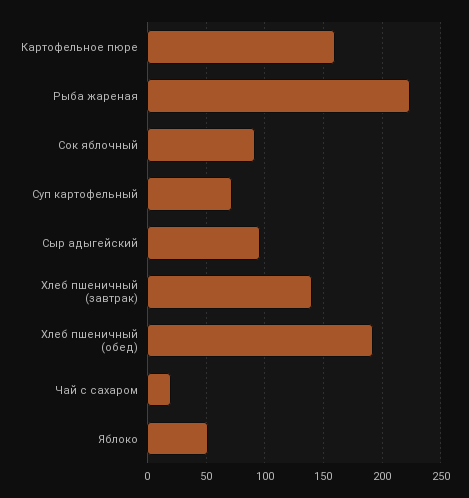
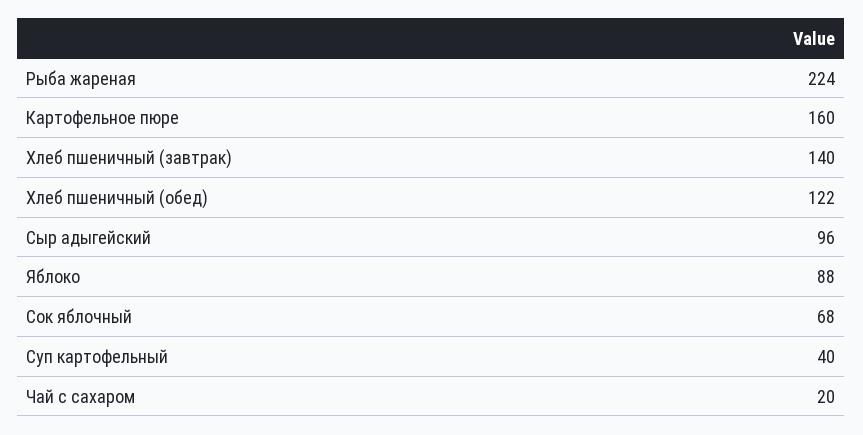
  {
    "Картофельное пюре": 160,
    "Рыба жареная": 224,
-   "Сок яблочный": 90,
+   "Сок яблочный": 68,
-   "Суп картофельный": 70,
+   "Суп картофельный": 40,
    "Сыр адыгейский": 96,
    "Хлеб пшеничный (завтрак)": 140,
-   "Хлеб пшеничный (обед)": 190,
+   "Хлеб пшеничный (обед)": 122,
    "Чай с сахаром": 20,
-   "Яблоко": 50
+   "Яблоко": 88
  }

